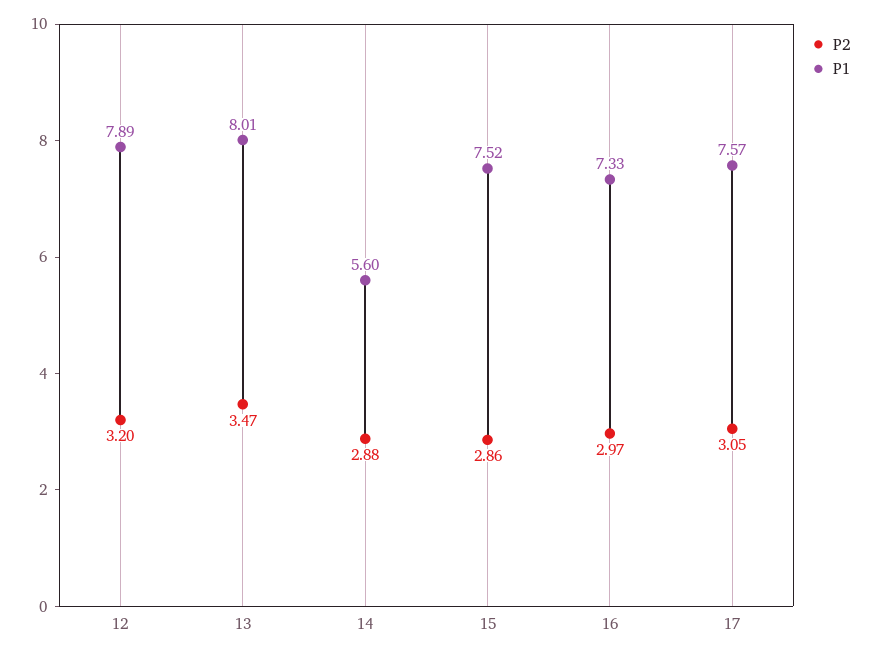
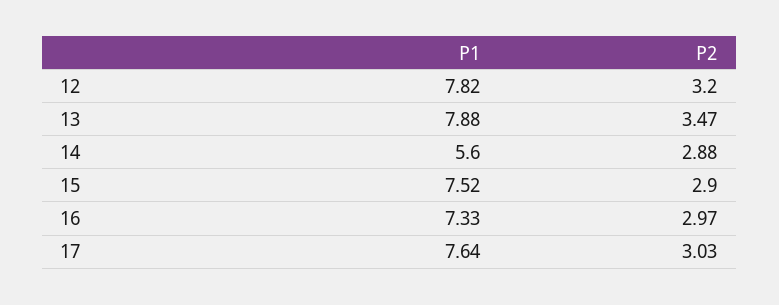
  {
    "P2": {
      "12": 3.2,
      "13": 3.47,
      "14": 2.88,
-     "15": 2.86,
+     "15": 2.9,
      "16": 2.97,
-     "17": 3.05
+     "17": 3.03
    },
    "P1": {
-     "12": 7.89,
+     "12": 7.82,
-     "13": 8.01,
+     "13": 7.88,
      "14": 5.6,
      "15": 7.52,
      "16": 7.33,
-     "17": 7.57
+     "17": 7.64
    }
  }

